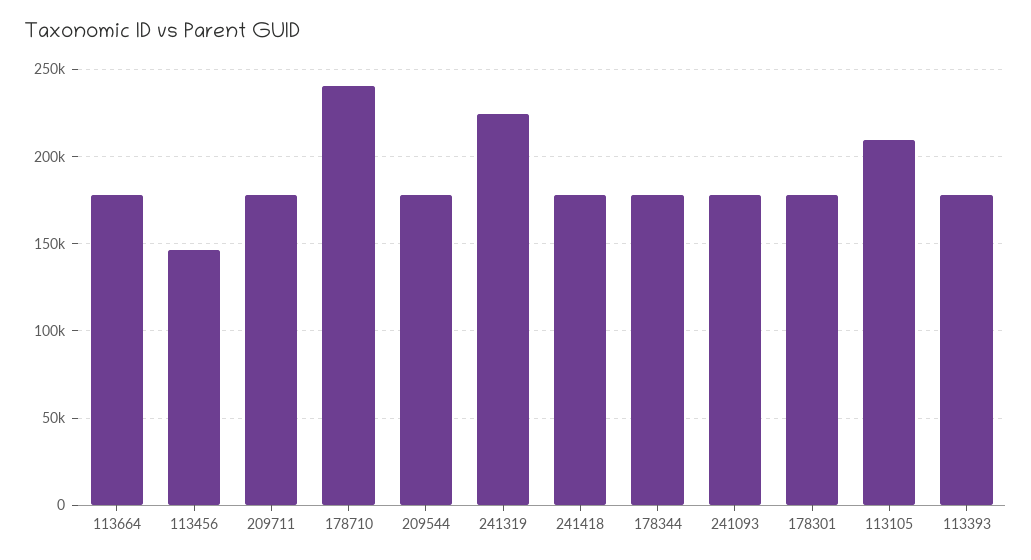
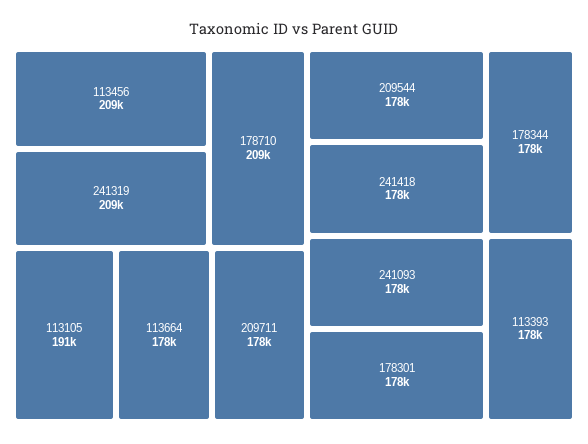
  {
    "113664": 178000,
-   "113456": 145000,
+   "113456": 209000,
    "209711": 178000,
-   "178710": 240000,
+   "178710": 209000,
    "209544": 178000,
-   "241319": 225000,
+   "241319": 209000,
    "241418": 178000,
    "178344": 178000,
    "241093": 178000,
    "178301": 178000,
-   "113105": 210000,
+   "113105": 191000,
    "113393": 178000
  }

